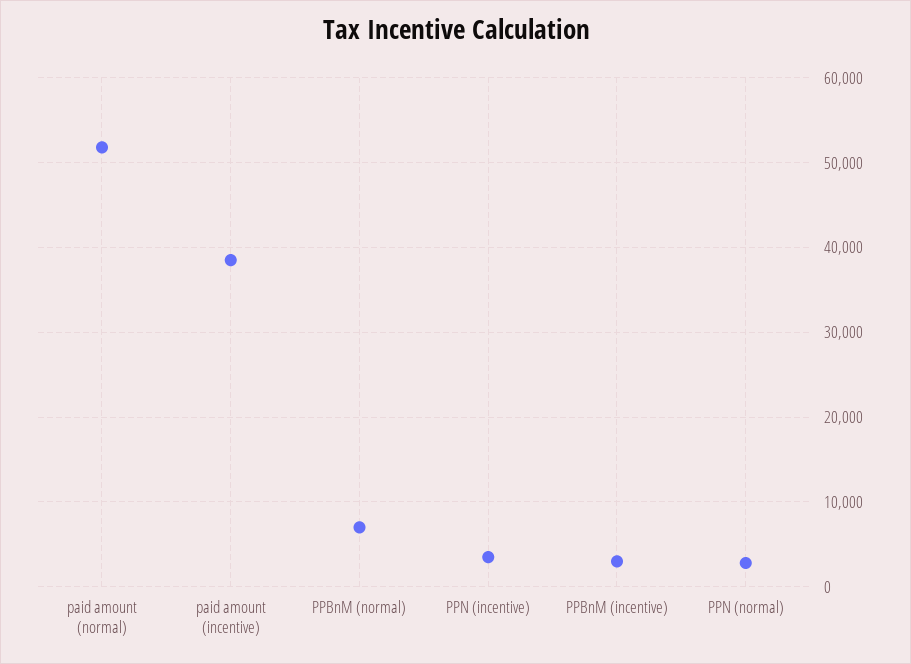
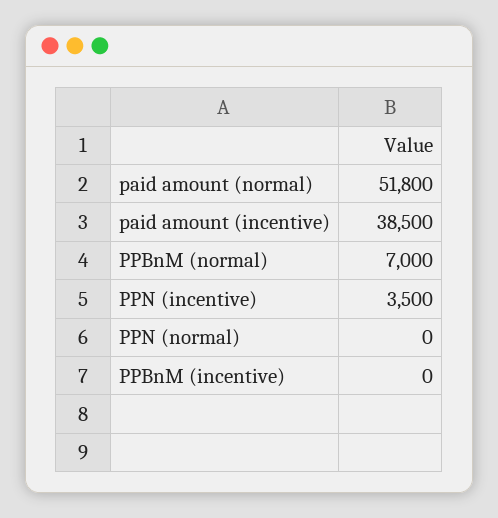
  {
    "paid amount (normal)": 51800,
    "paid amount (incentive)": 38500,
    "PPBnM (normal)": 7000,
    "PPN (incentive)": 3500,
-   "PPBnM (incentive)": 3000,
+   "PPBnM (incentive)": 0,
-   "PPN (normal)": 3000
+   "PPN (normal)": 0
  }

